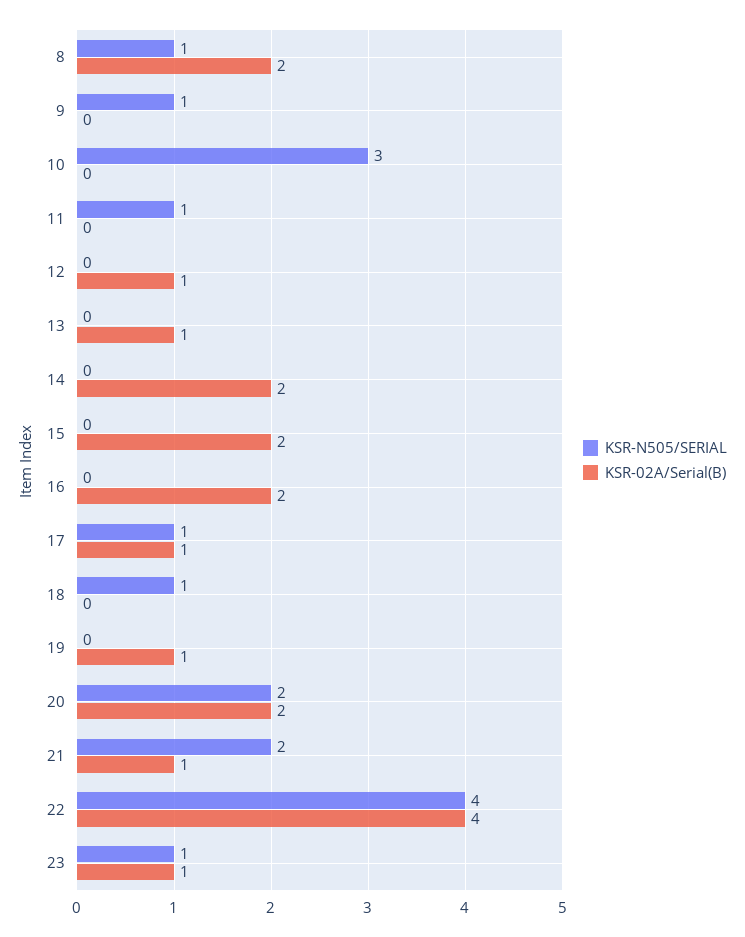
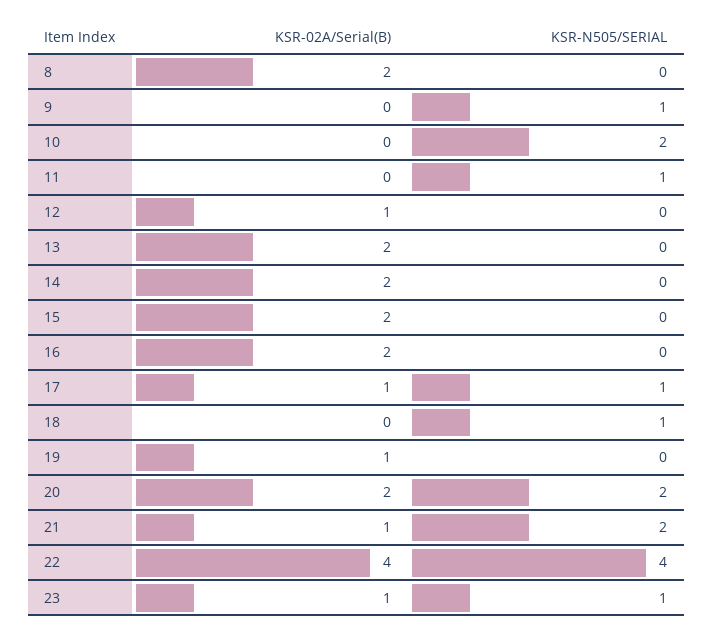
  {
    "KSR-N505/SERIAL": {
-     "8": 1,
+     "8": 0,
      "9": 1,
-     "10": 3,
+     "10": 2,
      "11": 1,
      "12": 0,
      "13": 0,
      "14": 0,
      "15": 0,
      "16": 0,
      "17": 1,
      "18": 1,
      "19": 0,
      "20": 2,
      "21": 2,
      "22": 4,
      "23": 1
    },
    "KSR-02A/Serial(B)": {
      "8": 2,
      "9": 0,
      "10": 0,
      "11": 0,
      "12": 1,
-     "13": 1,
+     "13": 2,
      "14": 2,
      "15": 2,
      "16": 2,
      "17": 1,
      "18": 0,
      "19": 1,
      "20": 2,
      "21": 1,
      "22": 4,
      "23": 1
    }
  }

